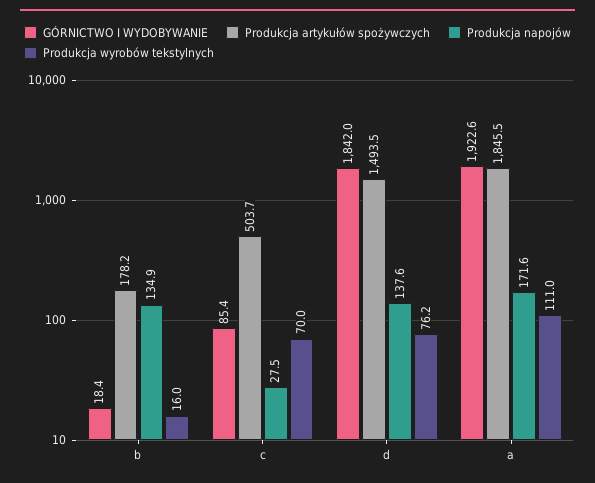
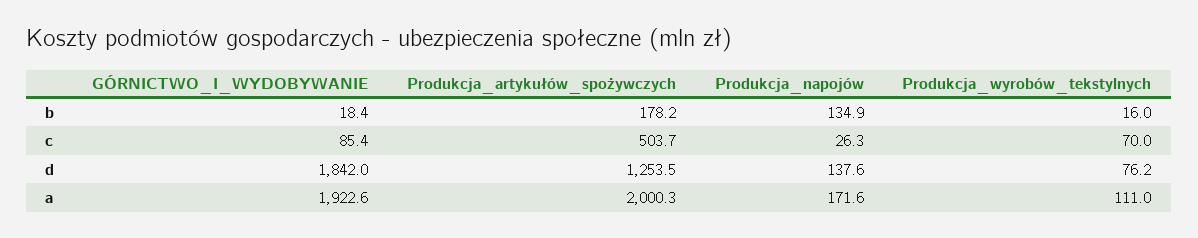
  {
    "GÓRNICTWO I WYDOBYWANIE": {
      "b": 18.4,
      "c": 85.4,
      "d": 1842,
      "a": 1922.6
    },
    "Produkcja artykułów spożywczych": {
      "b": 178.2,
      "c": 503.7,
-     "d": 1493.5,
+     "d": 1253.5,
-     "a": 1845.5
+     "a": 2000.3
    },
    "Produkcja napojów": {
      "b": 134.9,
-     "c": 27.5,
+     "c": 26.3,
      "d": 137.6,
      "a": 171.6
    },
    "Produkcja wyrobów tekstylnych": {
      "b": 16,
      "c": 70,
      "d": 76.2,
      "a": 111
    }
  }

